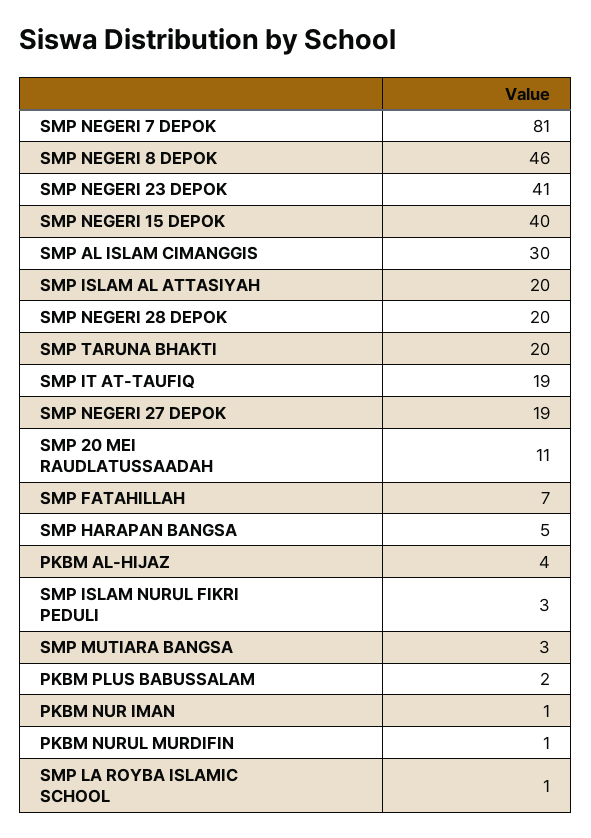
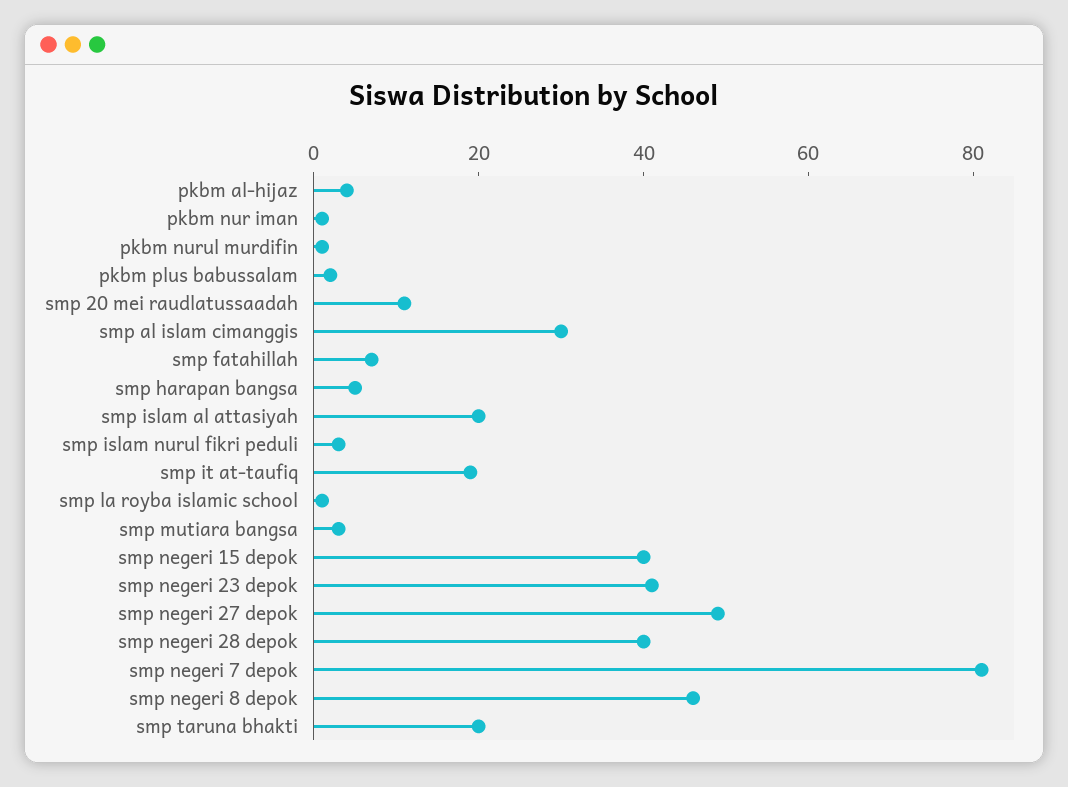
  {
    "SMP NEGERI 7 DEPOK": 81,
    "SMP NEGERI 8 DEPOK": 46,
    "SMP NEGERI 23 DEPOK": 41,
    "SMP NEGERI 15 DEPOK": 40,
    "SMP AL ISLAM CIMANGGIS": 30,
    "SMP ISLAM AL ATTASIYAH": 20,
-   "SMP NEGERI 28 DEPOK": 20,
+   "SMP NEGERI 28 DEPOK": 40,
    "SMP TARUNA BHAKTI": 20,
    "SMP IT AT-TAUFIQ": 19,
-   "SMP NEGERI 27 DEPOK": 19,
+   "SMP NEGERI 27 DEPOK": 50,
    "SMP 20 MEI RAUDLATUSSAADAH": 11,
    "SMP FATAHILLAH": 7,
    "SMP HARAPAN BANGSA": 5,
    "PKBM AL-HIJAZ": 4,
    "SMP ISLAM NURUL FIKRI PEDULI": 3,
    "SMP MUTIARA BANGSA": 3,
    "PKBM PLUS BABUSSALAM": 2,
    "PKBM NUR IMAN": 1,
    "PKBM NURUL MURDIFIN": 1,
    "SMP LA ROYBA ISLAMIC SCHOOL": 1
  }

